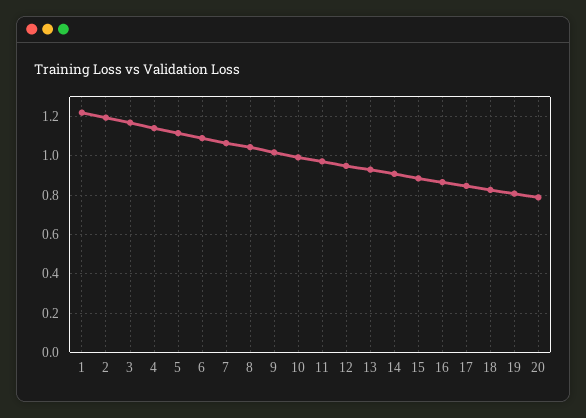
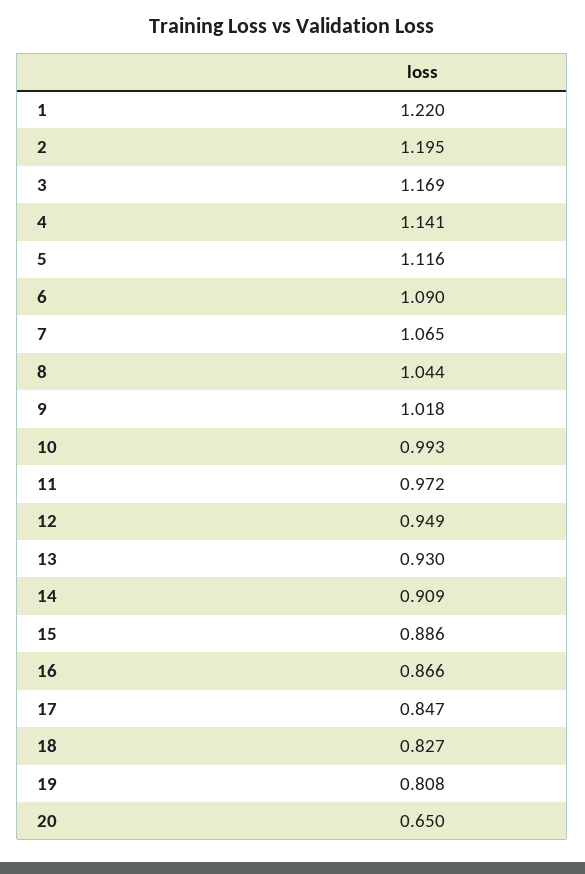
  {
    "1": 1.22,
    "2": 1.195,
    "3": 1.169,
    "4": 1.141,
    "5": 1.116,
    "6": 1.09,
    "7": 1.065,
    "8": 1.044,
    "9": 1.018,
    "10": 0.993,
    "11": 0.972,
    "12": 0.949,
    "13": 0.93,
    "14": 0.909,
    "15": 0.886,
    "16": 0.866,
    "17": 0.847,
    "18": 0.827,
    "19": 0.808,
-   "20": 0.8
+   "20": 0.65
  }

